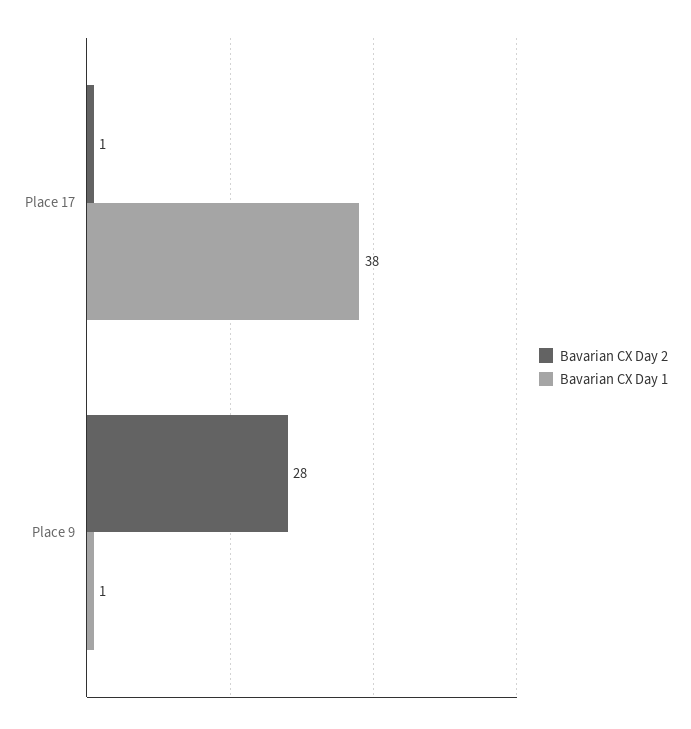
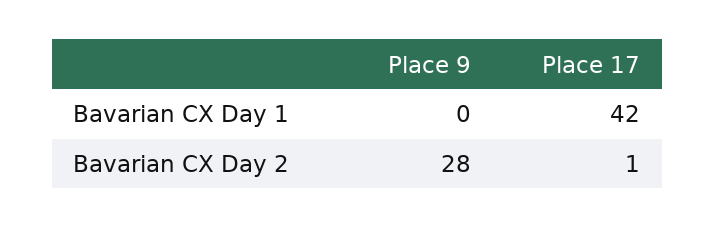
  {
    "Bavarian CX Day 2": {
      "Place 17": 1,
      "Place 9": 28
    },
    "Bavarian CX Day 1": {
-     "Place 17": 38,
+     "Place 17": 42,
-     "Place 9": 1
+     "Place 9": 0
    }
  }

